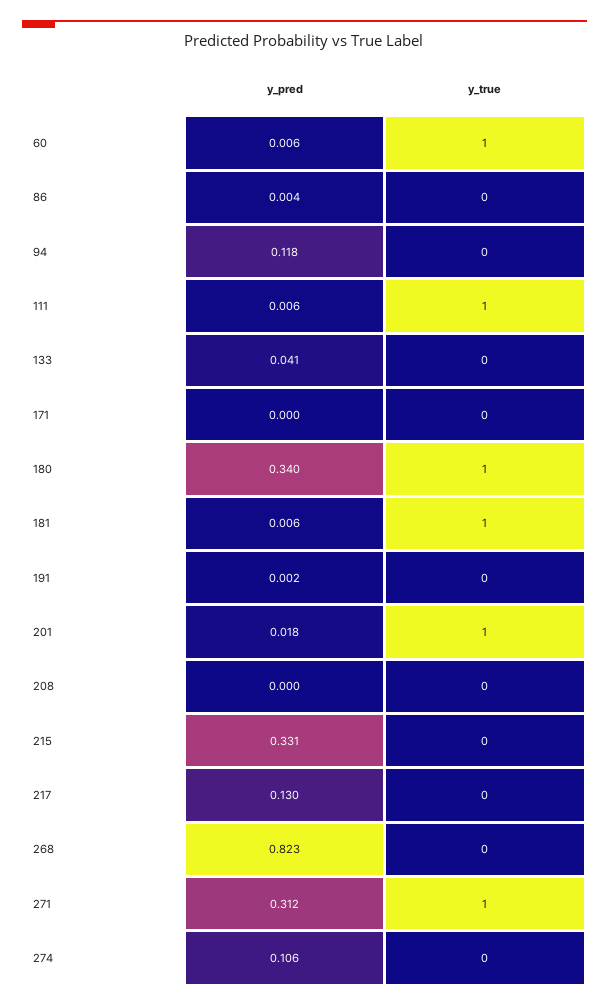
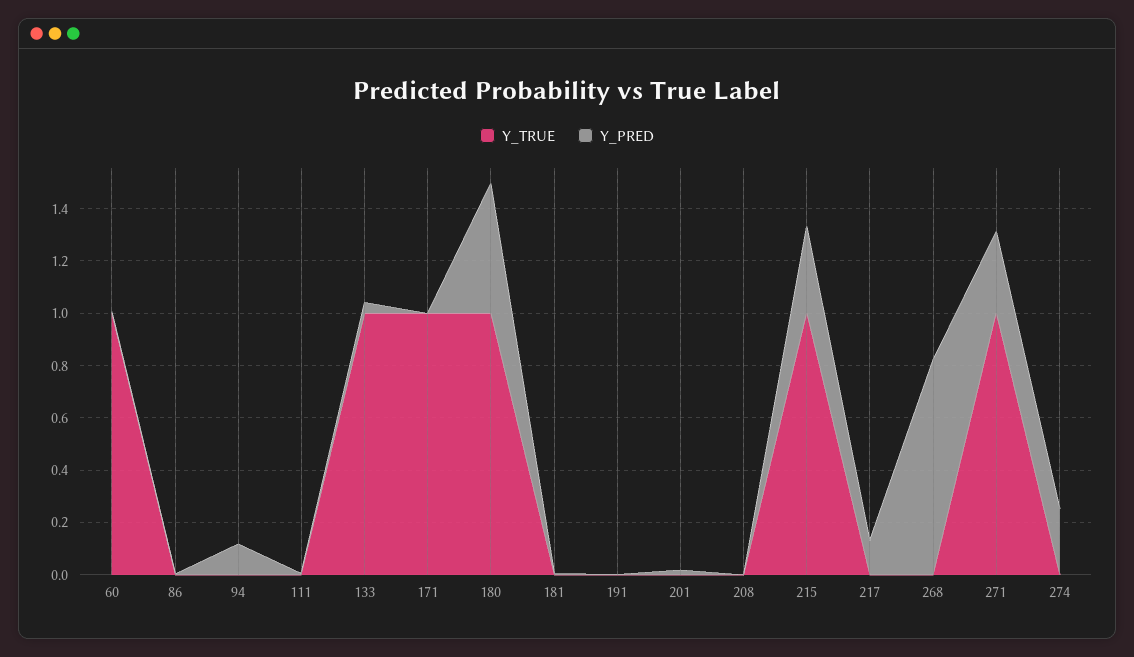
  {
    "y_pred": {
      "60": 0.006,
      "86": 0.004,
      "94": 0.118,
      "111": 0.006,
      "133": 0.041,
      "171": 0,
-     "180": 0.34,
+     "180": 0.5,
      "181": 0.006,
      "191": 0.002,
      "201": 0.018,
      "208": 0,
      "215": 0.331,
      "217": 0.13,
      "268": 0.823,
      "271": 0.312,
-     "274": 0.106
+     "274": 0.25
    },
    "y_true": {
      "60": 1,
      "86": 0,
      "94": 0,
-     "111": 1,
+     "111": 0,
-     "133": 0,
+     "133": 1,
-     "171": 0,
+     "171": 1,
      "180": 1,
-     "181": 1,
+     "181": 0,
      "191": 0,
-     "201": 1,
+     "201": 0,
      "208": 0,
-     "215": 0,
+     "215": 1,
      "217": 0,
      "268": 0,
      "271": 1,
      "274": 0
    }
  }

